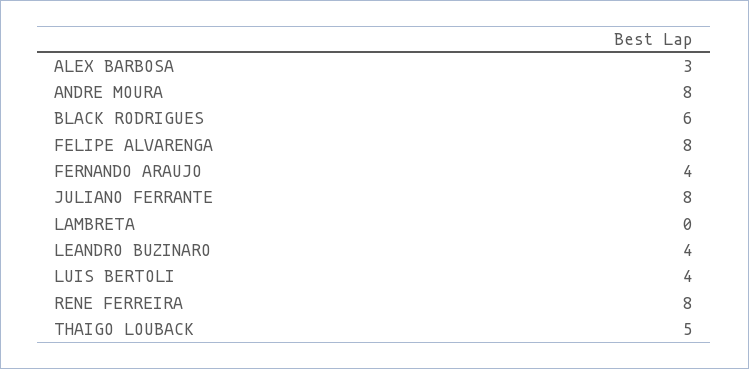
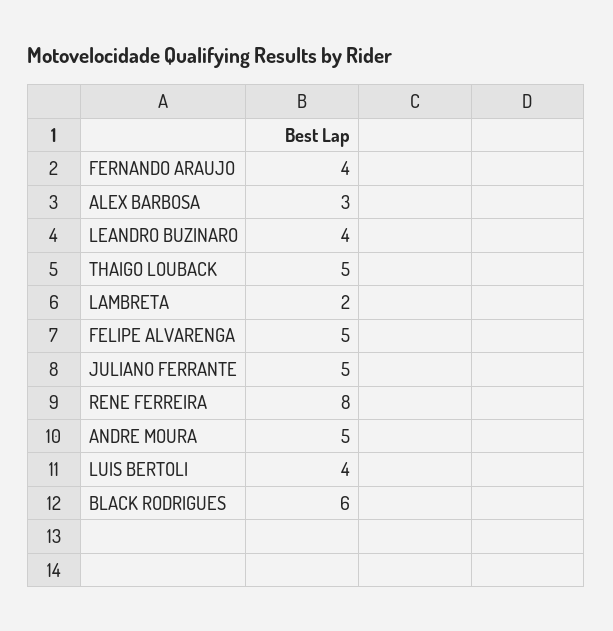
  {
    "ALEX BARBOSA": 3,
-   "ANDRE MOURA": 8,
+   "ANDRE MOURA": 5,
    "BLACK RODRIGUES": 6,
-   "FELIPE ALVARENGA": 8,
+   "FELIPE ALVARENGA": 5,
    "FERNANDO ARAUJO": 4,
-   "JULIANO FERRANTE": 8,
+   "JULIANO FERRANTE": 5,
-   "LAMBRETA": 0,
+   "LAMBRETA": 2,
    "LEANDRO BUZINARO": 4,
    "LUIS BERTOLI": 4,
    "RENE FERREIRA": 8,
    "THAIGO LOUBACK": 5
  }

